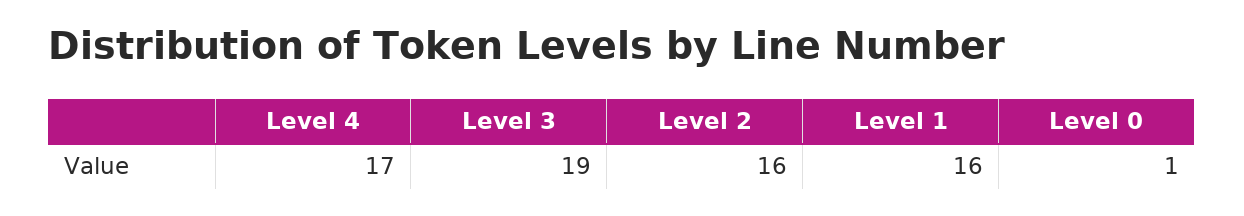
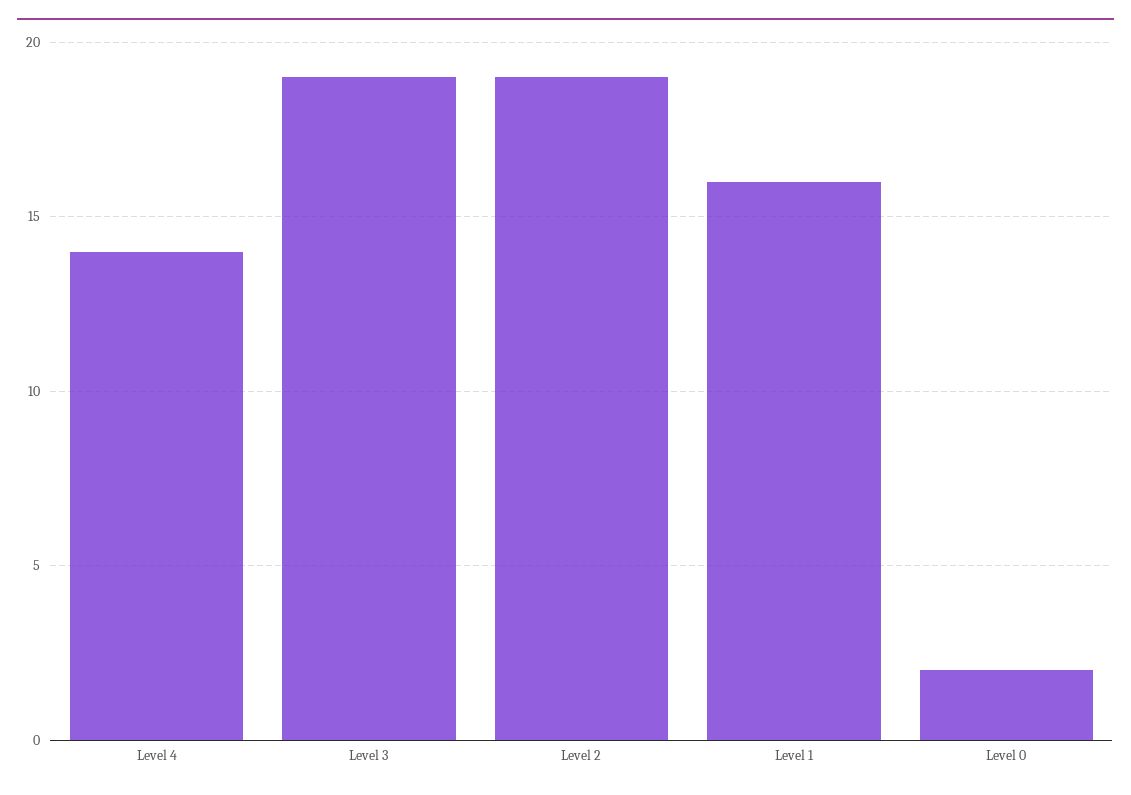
  {
-   "Level 4": 17,
+   "Level 4": 14,
    "Level 3": 19,
-   "Level 2": 16,
+   "Level 2": 19,
    "Level 1": 16,
-   "Level 0": 1
+   "Level 0": 2
  }

